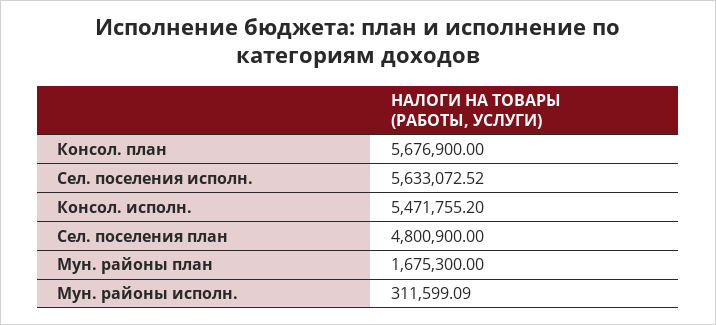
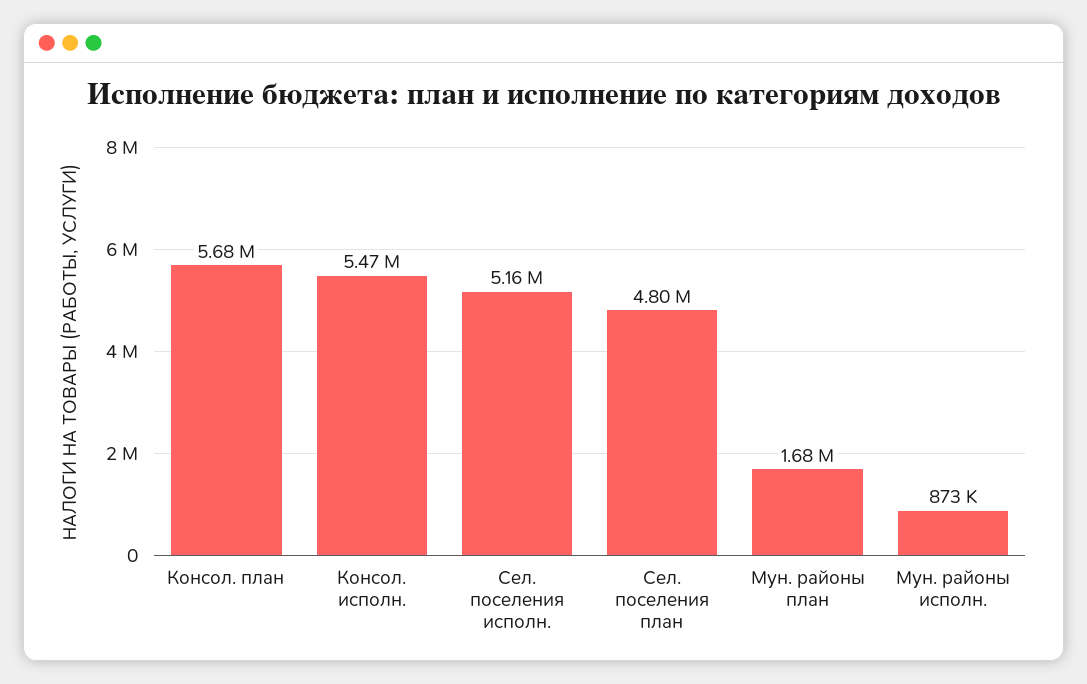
  {
    "Консол. план": 5676900,
-   "Сел. поселения исполн.": 5633072.52,
+   "Сел. поселения исполн.": 5160000,
    "Консол. исполн.": 5471755.2,
    "Сел. поселения план": 4800900,
    "Мун. районы план": 1675300,
-   "Мун. районы исполн.": 311599.09
+   "Мун. районы исполн.": 873000
  }

